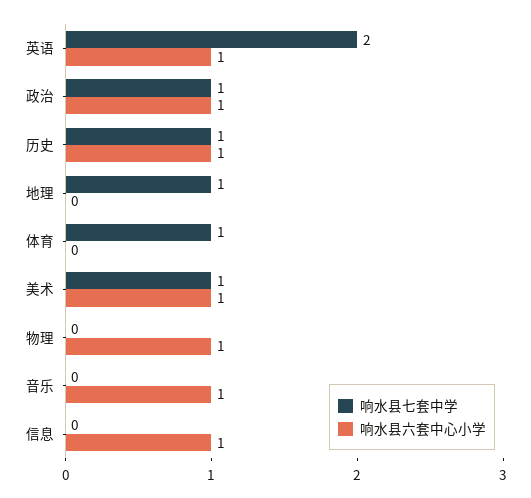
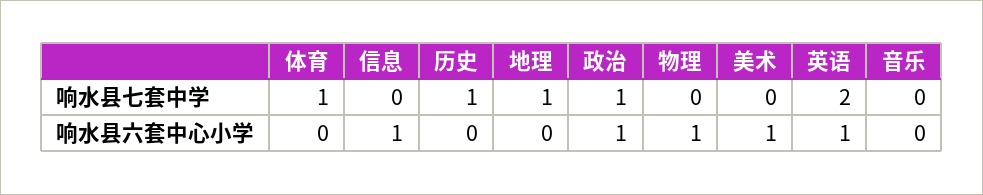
  {
    "响水县七套中学": {
      "英语": 2,
      "政治": 1,
      "历史": 1,
      "地理": 1,
      "体育": 1,
-     "美术": 1,
+     "美术": 0,
      "物理": 0,
      "音乐": 0,
      "信息": 0
    },
    "响水县六套中心小学": {
      "英语": 1,
      "政治": 1,
-     "历史": 1,
+     "历史": 0,
      "地理": 0,
      "体育": 0,
      "美术": 1,
      "物理": 1,
-     "音乐": 1,
+     "音乐": 0,
      "信息": 1
    }
  }

